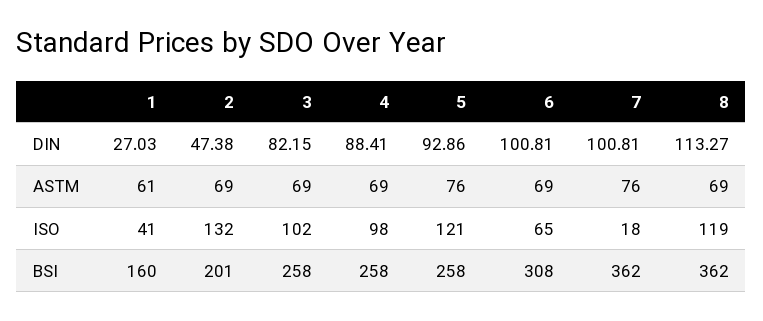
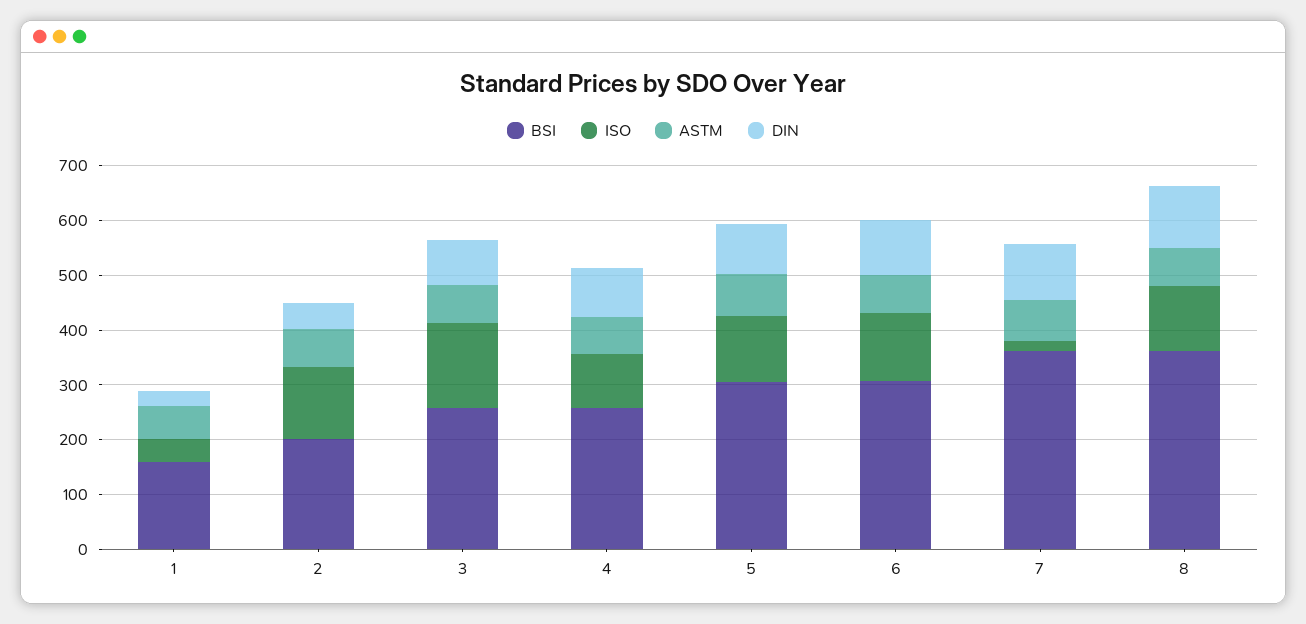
  {
    "DIN": {
      "1": 27.03,
      "2": 47.38,
      "3": 82.15,
      "4": 88.41,
      "5": 92.86,
      "6": 100.81,
      "7": 100.81,
      "8": 113.27
    },
    "ASTM": {
      "1": 61,
      "2": 69,
      "3": 69,
      "4": 69,
      "5": 76,
      "6": 69,
      "7": 76,
      "8": 69
    },
    "ISO": {
      "1": 41,
      "2": 132,
-     "3": 102,
+     "3": 160,
      "4": 98,
      "5": 121,
-     "6": 65,
+     "6": 120,
      "7": 18,
      "8": 119
    },
    "BSI": {
      "1": 160,
      "2": 201,
      "3": 258,
      "4": 258,
-     "5": 258,
+     "5": 300,
      "6": 308,
      "7": 362,
      "8": 362
    }
  }

